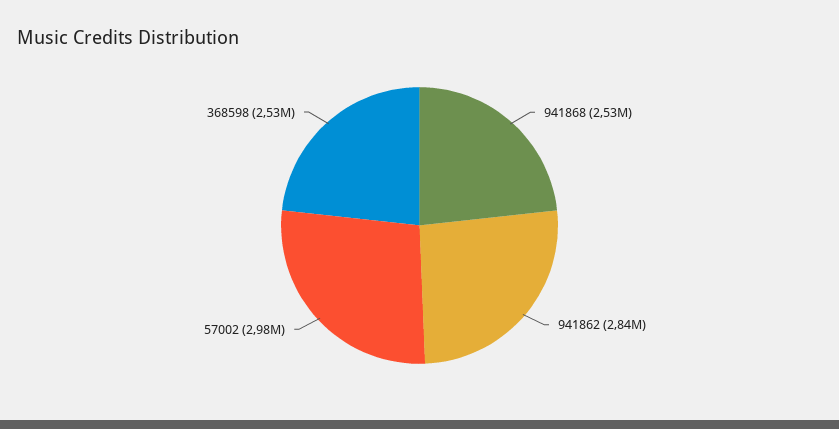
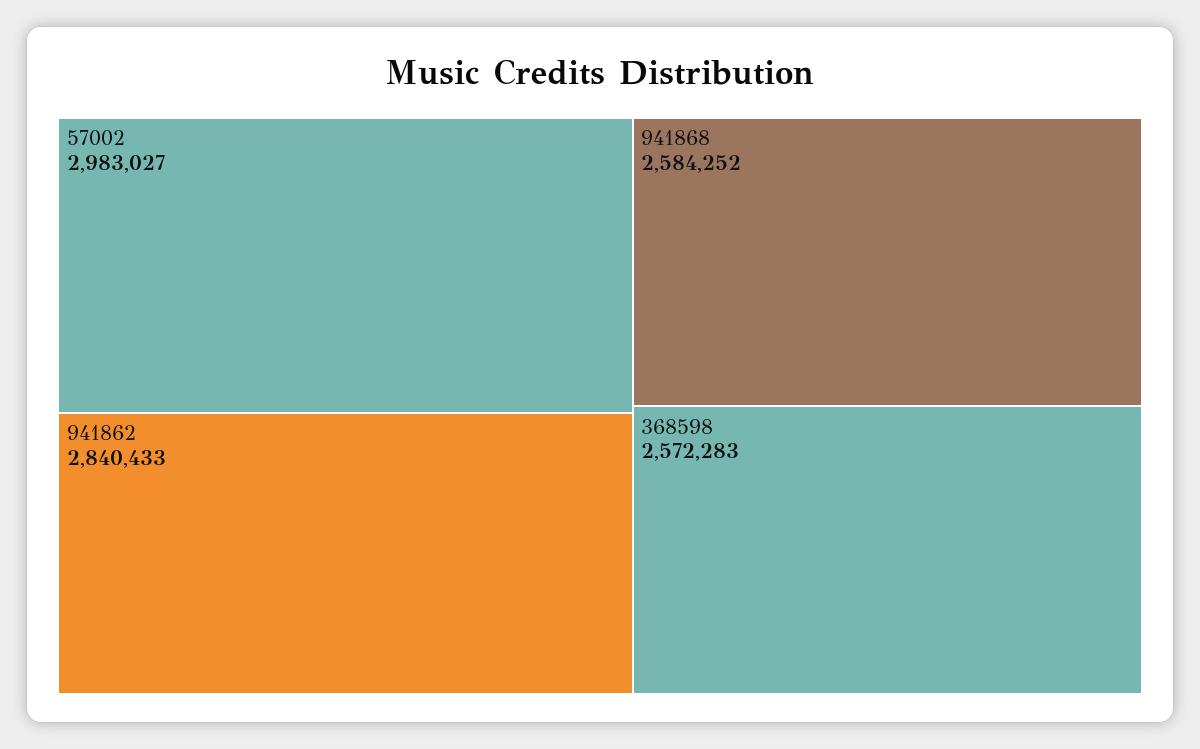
  {
-   "941868": 2530000,
+   "941868": 2584252,
    "941862": 2840433,
    "57002": 2983027,
-   "368598": 2530000
+   "368598": 2572283
  }

